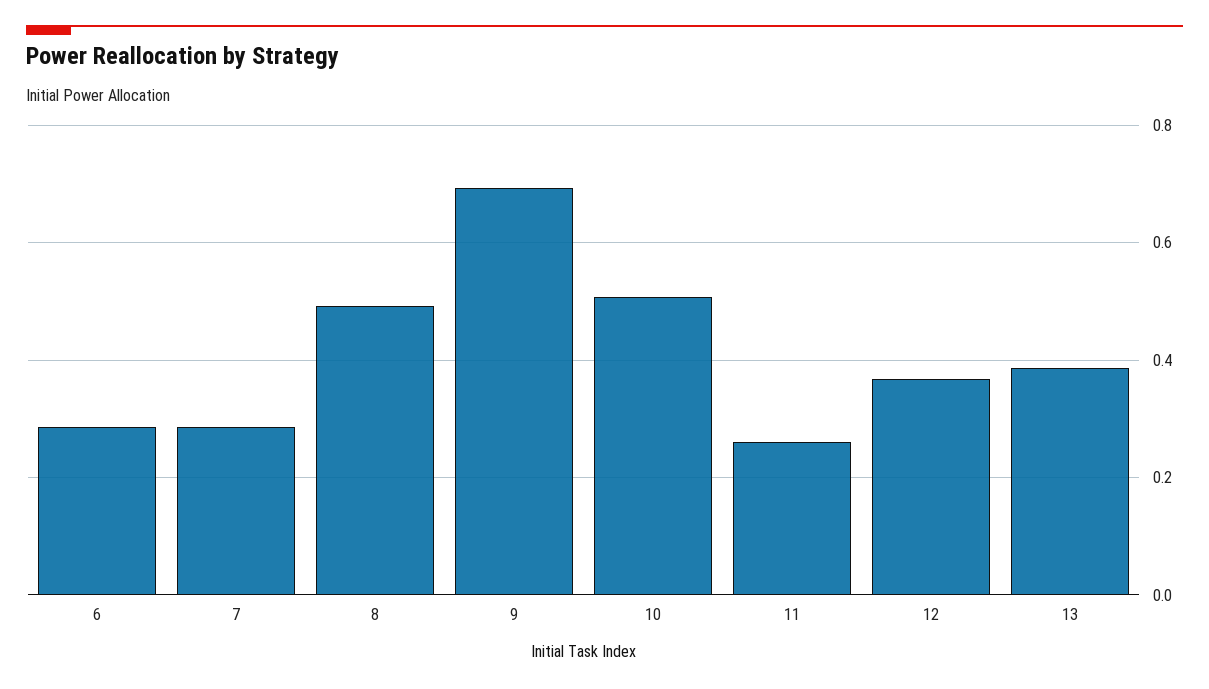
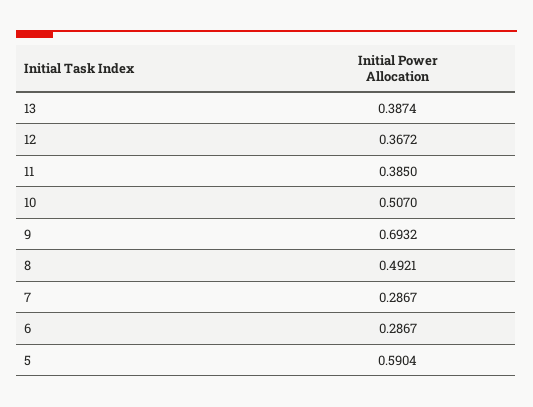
  {
    "6": 0.2867,
    "7": 0.2867,
    "8": 0.4921,
    "9": 0.6932,
    "10": 0.507,
-   "11": 0.26,
+   "11": 0.385,
    "12": 0.3672,
-   "13": 0.3874
+   "13": 0.3874,
+   "5": 0.5904
  }

